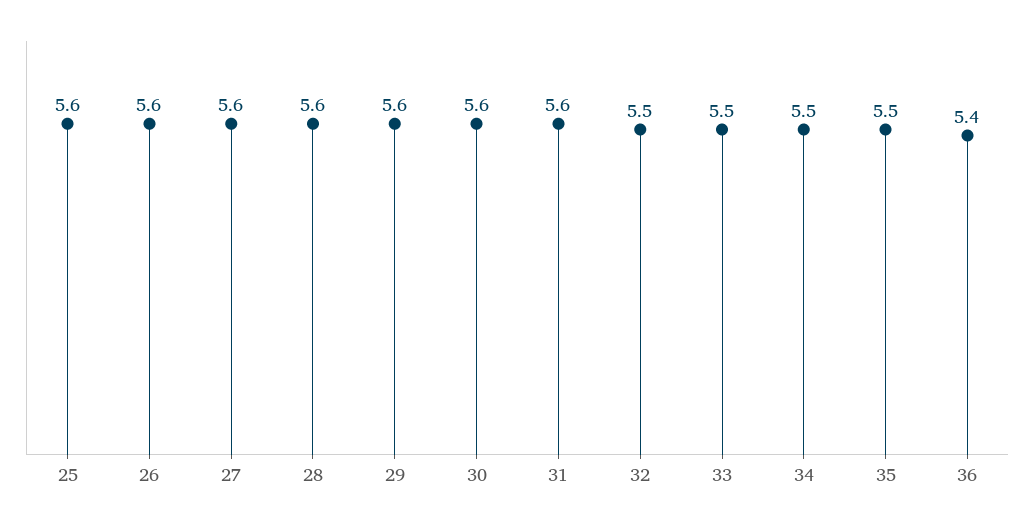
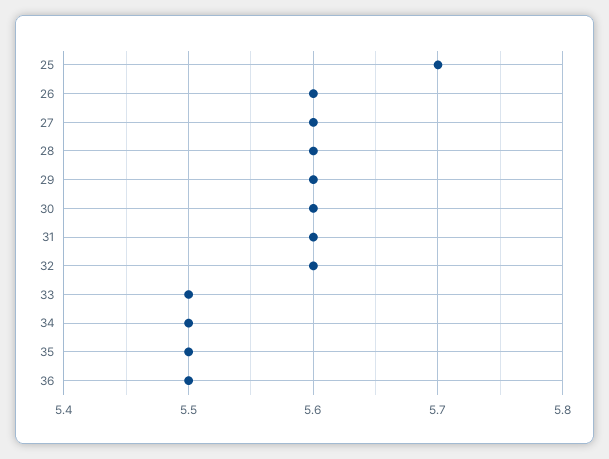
  {
-   "25": 5.6,
+   "25": 5.7,
    "26": 5.6,
    "27": 5.6,
    "28": 5.6,
    "29": 5.6,
    "30": 5.6,
    "31": 5.6,
-   "32": 5.5,
+   "32": 5.6,
    "33": 5.5,
    "34": 5.5,
    "35": 5.5,
-   "36": 5.4
+   "36": 5.5
  }

